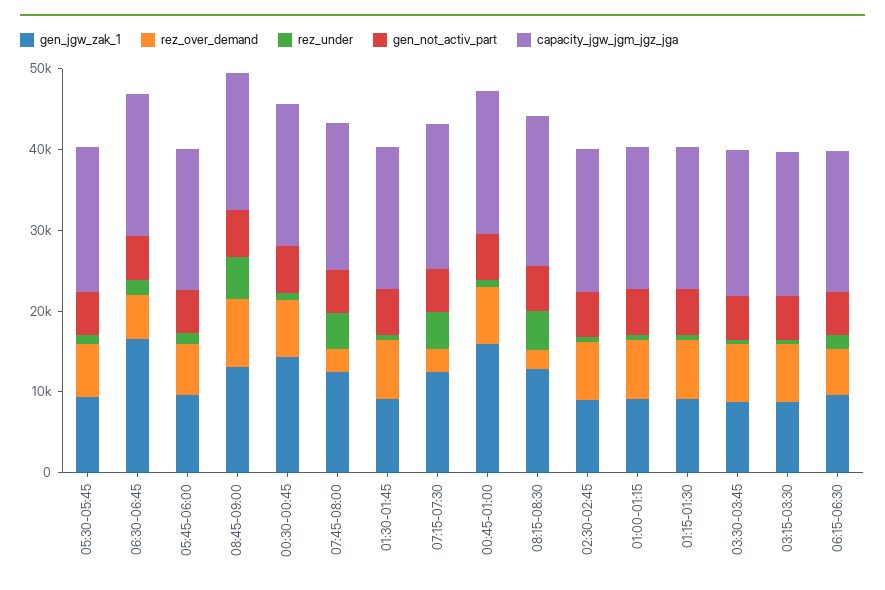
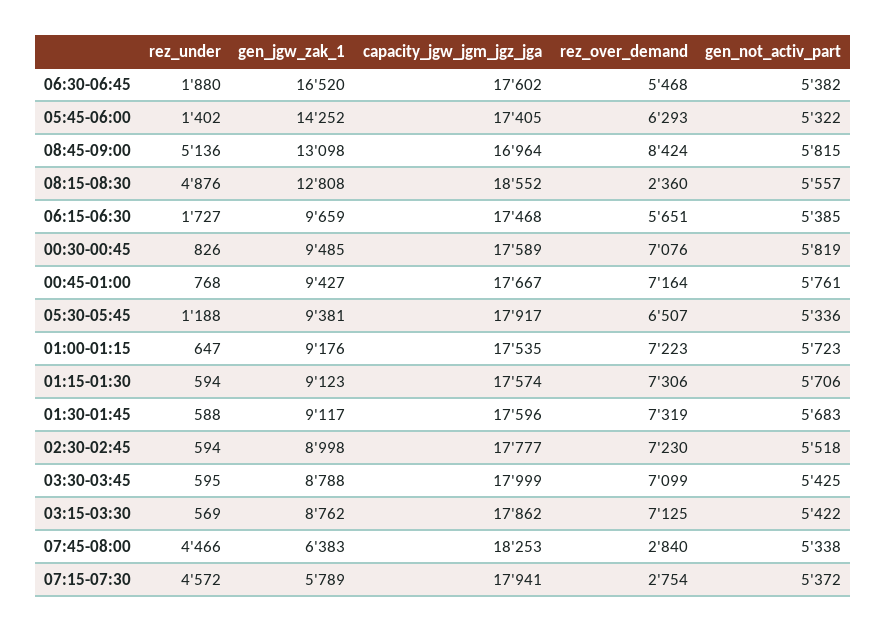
  {
    "gen_jgw_zak_1": {
      "05:30-05:45": 9381,
      "06:30-06:45": 16520,
-     "05:45-06:00": 10000,
+     "05:45-06:00": 14252,
      "08:45-09:00": 13098,
-     "00:30-00:45": 14000,
+     "00:30-00:45": 9485,
-     "07:45-08:00": 12000,
+     "07:45-08:00": 6383,
      "01:30-01:45": 9117,
-     "07:15-07:30": 12000,
+     "07:15-07:30": 5789,
-     "00:45-01:00": 16000,
+     "00:45-01:00": 9427,
      "08:15-08:30": 12808,
      "02:30-02:45": 8998,
      "01:00-01:15": 9176,
      "01:15-01:30": 9123,
      "03:30-03:45": 8788,
      "03:15-03:30": 8762,
      "06:15-06:30": 9659
    },
    "rez_over_demand": {
      "05:30-05:45": 6507,
      "06:30-06:45": 5468,
      "05:45-06:00": 6293,
      "08:45-09:00": 8424,
      "00:30-00:45": 7076,
      "07:45-08:00": 2840,
      "01:30-01:45": 7319,
      "07:15-07:30": 2754,
      "00:45-01:00": 7164,
      "08:15-08:30": 2360,
      "02:30-02:45": 7230,
      "01:00-01:15": 7223,
      "01:15-01:30": 7306,
      "03:30-03:45": 7099,
      "03:15-03:30": 7125,
      "06:15-06:30": 5651
    },
    "rez_under": {
      "05:30-05:45": 1188,
      "06:30-06:45": 1880,
      "05:45-06:00": 1402,
      "08:45-09:00": 5136,
      "00:30-00:45": 826,
      "07:45-08:00": 4466,
      "01:30-01:45": 588,
      "07:15-07:30": 4572,
      "00:45-01:00": 768,
      "08:15-08:30": 4876,
      "02:30-02:45": 594,
      "01:00-01:15": 647,
      "01:15-01:30": 594,
      "03:30-03:45": 595,
      "03:15-03:30": 569,
      "06:15-06:30": 1727
    },
    "gen_not_activ_part": {
      "05:30-05:45": 5336,
      "06:30-06:45": 5382,
      "05:45-06:00": 5322,
      "08:45-09:00": 5815,
      "00:30-00:45": 5819,
      "07:45-08:00": 5338,
      "01:30-01:45": 5683,
      "07:15-07:30": 5372,
      "00:45-01:00": 5761,
      "08:15-08:30": 5557,
      "02:30-02:45": 5518,
      "01:00-01:15": 5723,
      "01:15-01:30": 5706,
      "03:30-03:45": 5425,
      "03:15-03:30": 5422,
      "06:15-06:30": 5385
    },
    "capacity_jgw_jgm_jgz_jga": {
      "05:30-05:45": 17917,
      "06:30-06:45": 17602,
      "05:45-06:00": 17405,
      "08:45-09:00": 16964,
      "00:30-00:45": 17589,
      "07:45-08:00": 18253,
      "01:30-01:45": 17596,
      "07:15-07:30": 17941,
      "00:45-01:00": 17667,
      "08:15-08:30": 18552,
      "02:30-02:45": 17777,
      "01:00-01:15": 17535,
      "01:15-01:30": 17574,
      "03:30-03:45": 17999,
      "03:15-03:30": 17862,
      "06:15-06:30": 17468
    }
  }

